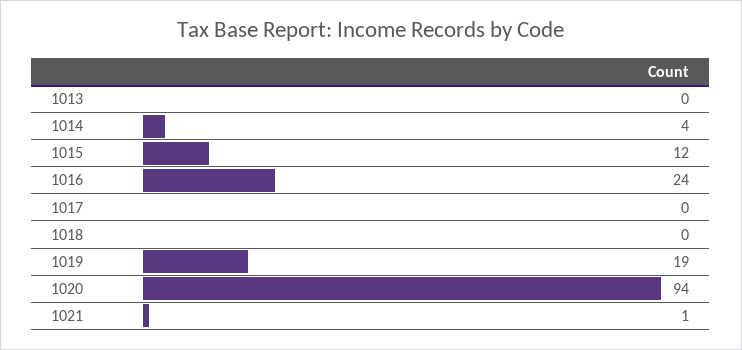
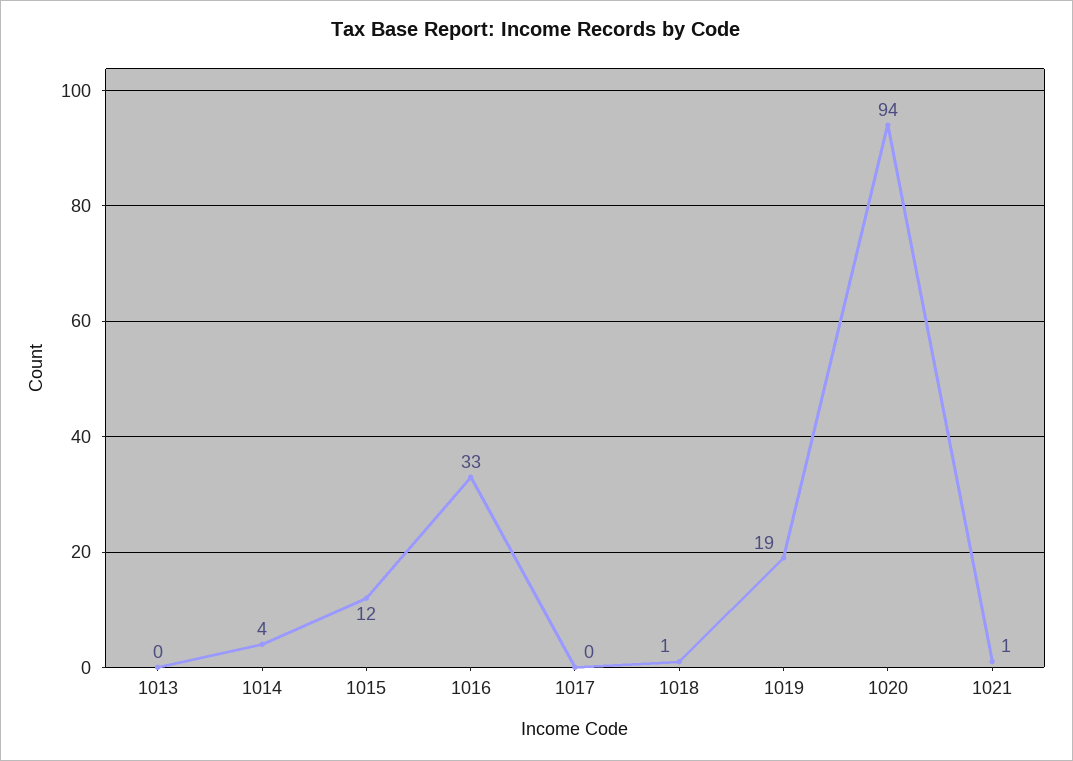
  {
    "1013": 0,
    "1014": 4,
    "1015": 12,
-   "1016": 24,
+   "1016": 33,
    "1017": 0,
-   "1018": 0,
+   "1018": 1,
    "1019": 19,
    "1020": 94,
    "1021": 1
  }

